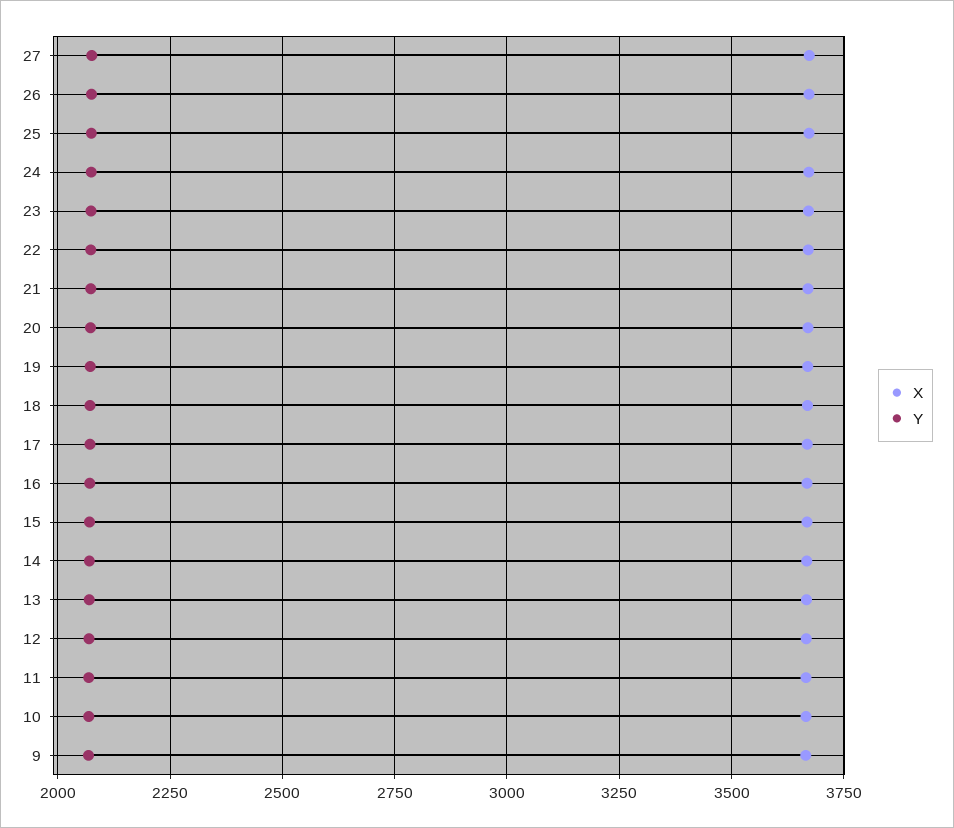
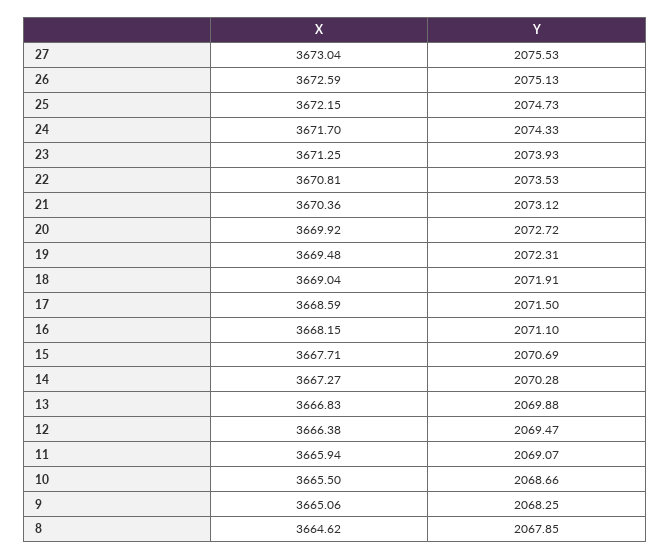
  {
    "X": {
      "27": 3673.04,
      "26": 3672.59,
      "25": 3672.15,
      "24": 3671.7,
      "23": 3671.25,
      "22": 3670.81,
      "21": 3670.36,
      "20": 3669.92,
      "19": 3669.48,
      "18": 3669.04,
      "17": 3668.59,
      "16": 3668.15,
      "15": 3667.71,
      "14": 3667.27,
      "13": 3666.83,
      "12": 3666.38,
      "11": 3665.94,
      "10": 3665.5,
-     "9": 3665.06
+     "9": 3665.06,
+     "8": 3664.62
    },
    "Y": {
      "27": 2075.53,
      "26": 2075.13,
      "25": 2074.73,
      "24": 2074.33,
      "23": 2073.93,
      "22": 2073.53,
      "21": 2073.12,
      "20": 2072.72,
      "19": 2072.31,
      "18": 2071.91,
      "17": 2071.5,
      "16": 2071.1,
      "15": 2070.69,
      "14": 2070.28,
      "13": 2069.88,
      "12": 2069.47,
      "11": 2069.07,
      "10": 2068.66,
-     "9": 2068.25
+     "9": 2068.25,
+     "8": 2067.85
    }
  }

